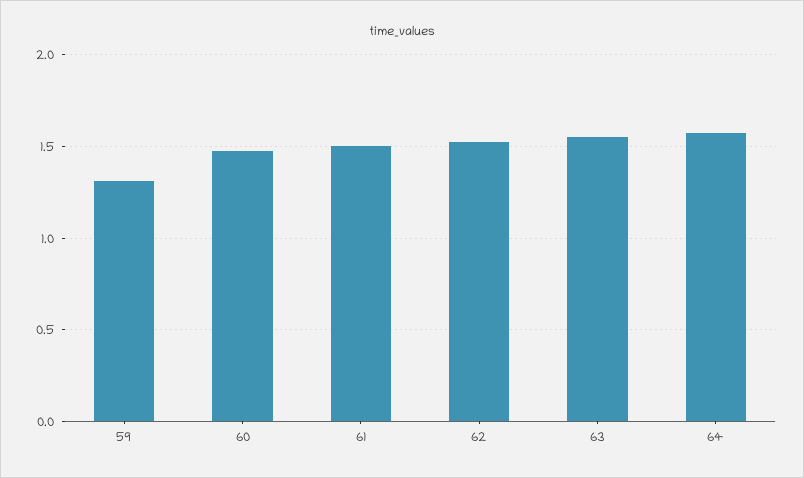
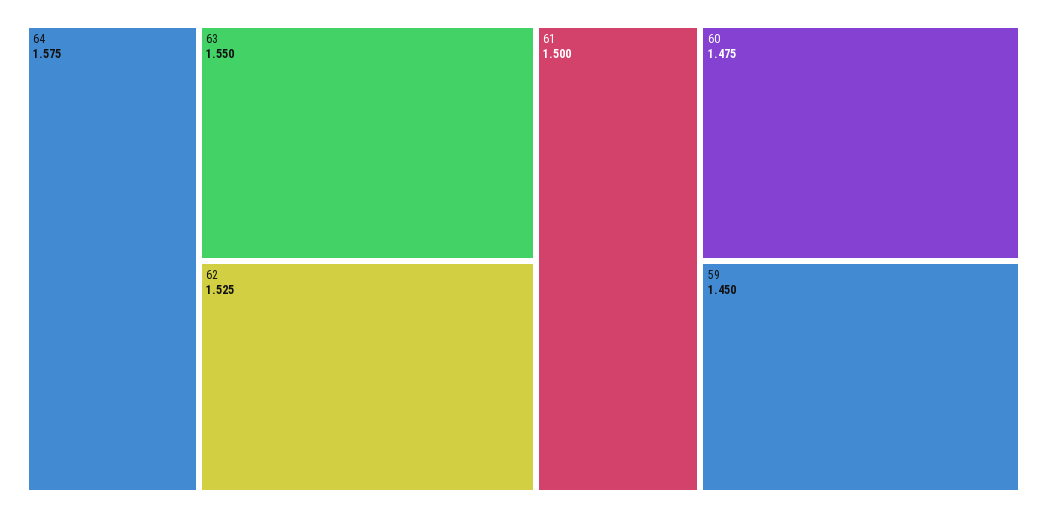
  {
-   "59": 1.3,
+   "59": 1.45,
    "60": 1.475,
    "61": 1.5,
    "62": 1.525,
    "63": 1.55,
    "64": 1.575
  }

